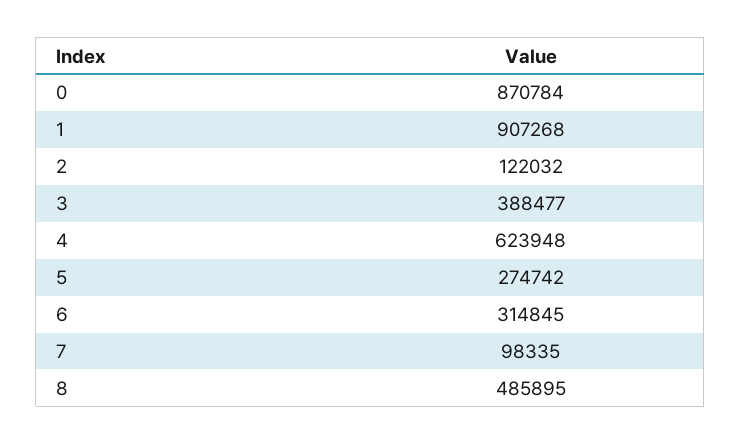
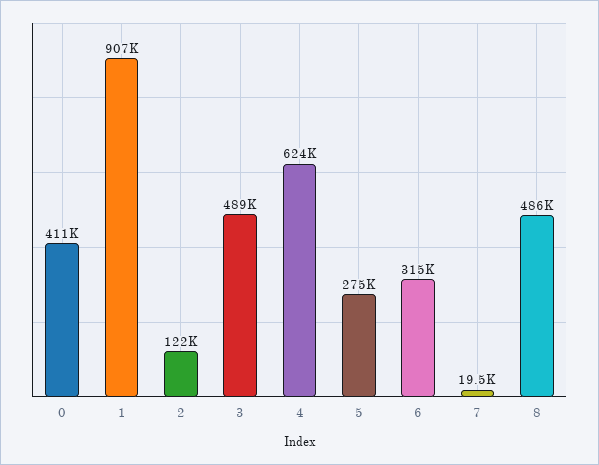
  {
-   "0": 870784,
+   "0": 411000,
    "1": 907268,
    "2": 122032,
-   "3": 388477,
+   "3": 489000,
    "4": 623948,
    "5": 274742,
    "6": 314845,
-   "7": 98335,
+   "7": 19500,
    "8": 485895
  }

